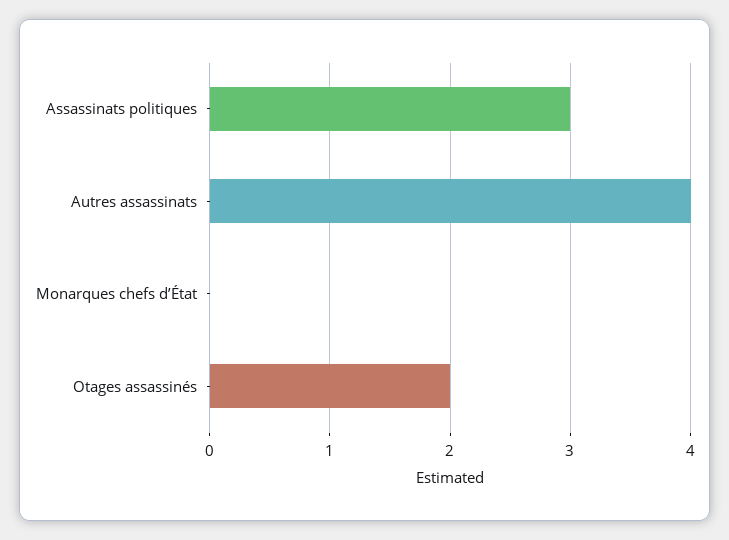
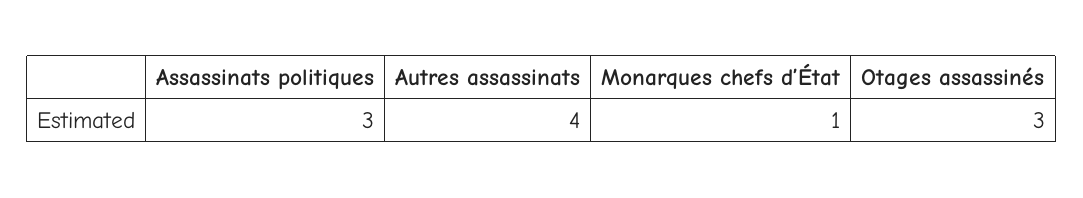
  {
    "Assassinats politiques": 3,
    "Autres assassinats": 4,
-   "Monarques chefs d’État": 0,
+   "Monarques chefs d’État": 1,
-   "Otages assassinés": 2
+   "Otages assassinés": 3
  }

